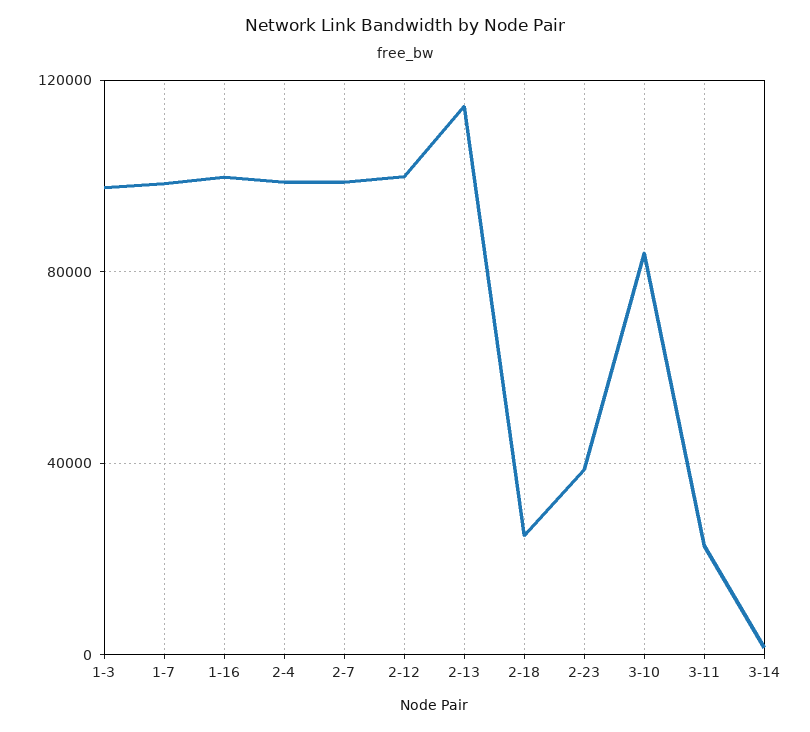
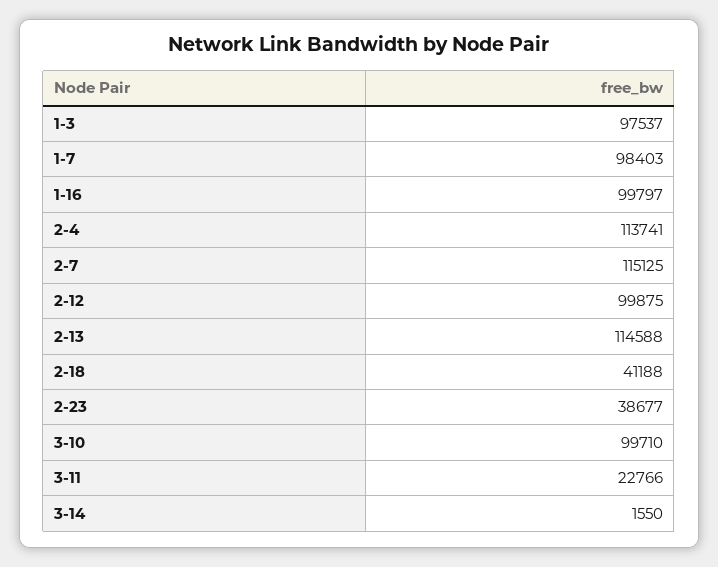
  {
    "1-3": 97537,
    "1-7": 98403,
    "1-16": 99797,
-   "2-4": 100000,
+   "2-4": 113741,
-   "2-7": 100000,
+   "2-7": 115125,
    "2-12": 99875,
    "2-13": 114588,
-   "2-18": 25000,
+   "2-18": 41188,
    "2-23": 38677,
-   "3-10": 85000,
+   "3-10": 99710,
    "3-11": 22766,
    "3-14": 1550
  }

